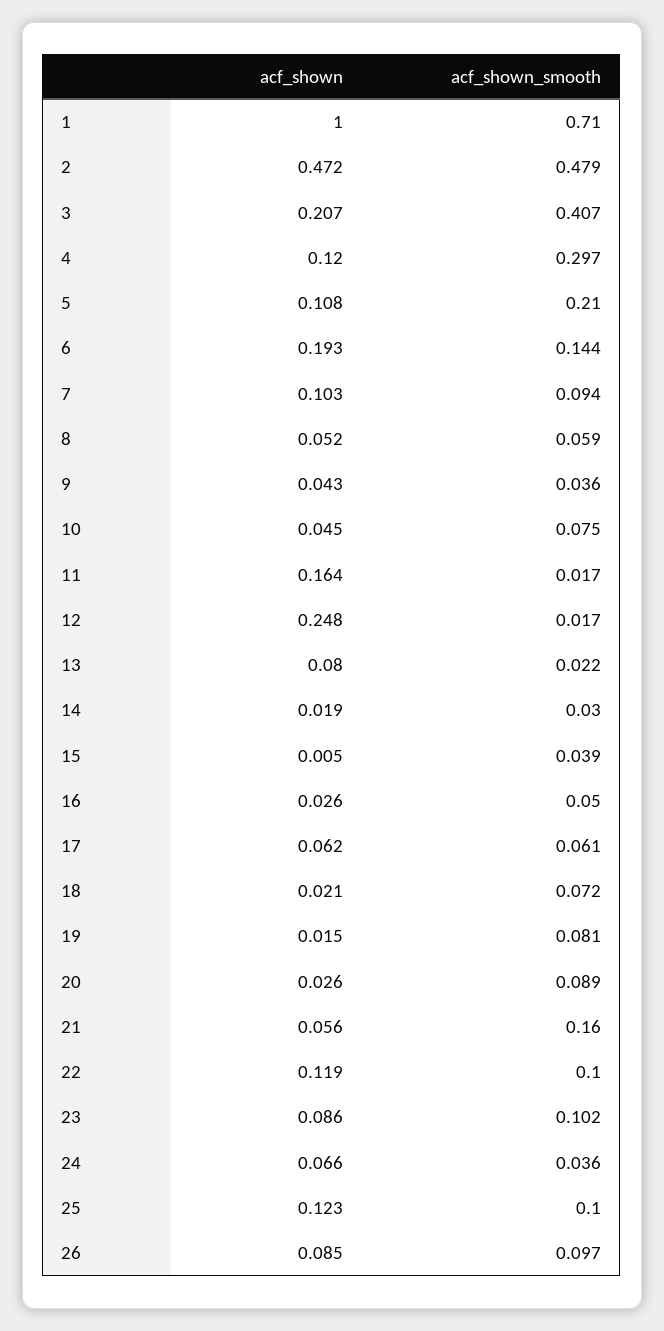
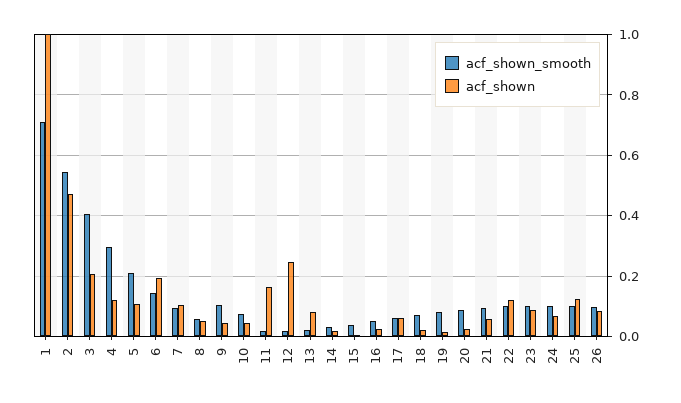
  {
    "acf_shown": {
      "1": 1,
      "2": 0.472,
      "3": 0.207,
      "4": 0.12,
      "5": 0.108,
      "6": 0.193,
      "7": 0.103,
      "8": 0.052,
      "9": 0.043,
      "10": 0.045,
      "11": 0.164,
      "12": 0.248,
      "13": 0.08,
      "14": 0.019,
      "15": 0.005,
      "16": 0.026,
      "17": 0.062,
      "18": 0.021,
      "19": 0.015,
      "20": 0.026,
      "21": 0.056,
      "22": 0.119,
      "23": 0.086,
      "24": 0.066,
      "25": 0.123,
      "26": 0.085
    },
    "acf_shown_smooth": {
      "1": 0.71,
-     "2": 0.479,
+     "2": 0.54,
      "3": 0.407,
      "4": 0.297,
      "5": 0.21,
      "6": 0.144,
      "7": 0.094,
      "8": 0.059,
-     "9": 0.036,
+     "9": 0.1,
      "10": 0.075,
      "11": 0.017,
      "12": 0.017,
      "13": 0.022,
      "14": 0.03,
      "15": 0.039,
      "16": 0.05,
      "17": 0.061,
      "18": 0.072,
      "19": 0.081,
      "20": 0.089,
-     "21": 0.16,
+     "21": 0.1,
      "22": 0.1,
      "23": 0.102,
-     "24": 0.036,
+     "24": 0.1,
      "25": 0.1,
      "26": 0.097
    }
  }

